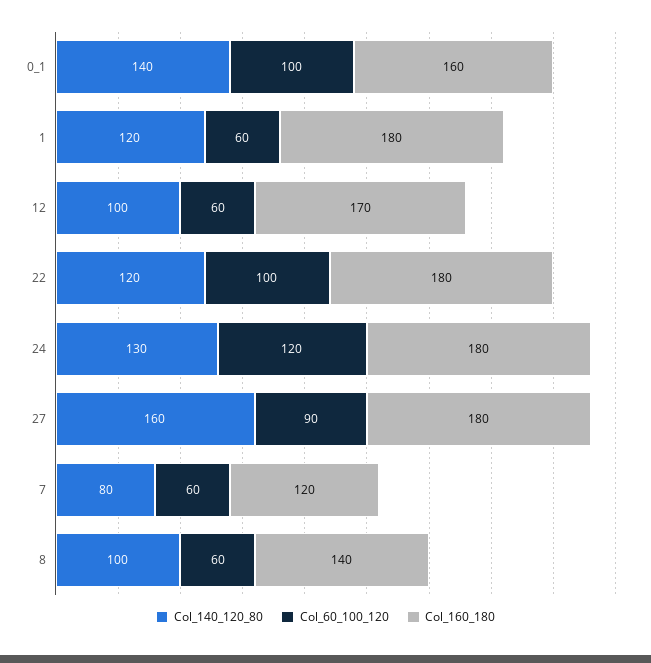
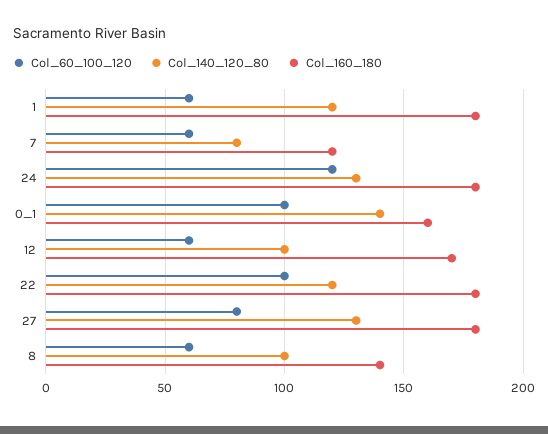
  {
    "Col_140_120_80": {
      "0_1": 140,
      "1": 120,
      "12": 100,
      "22": 120,
      "24": 130,
-     "27": 160,
+     "27": 130,
      "7": 80,
      "8": 100
    },
    "Col_60_100_120": {
      "0_1": 100,
      "1": 60,
      "12": 60,
      "22": 100,
      "24": 120,
-     "27": 90,
+     "27": 80,
      "7": 60,
      "8": 60
    },
    "Col_160_180": {
      "0_1": 160,
      "1": 180,
      "12": 170,
      "22": 180,
      "24": 180,
      "27": 180,
      "7": 120,
      "8": 140
    }
  }

